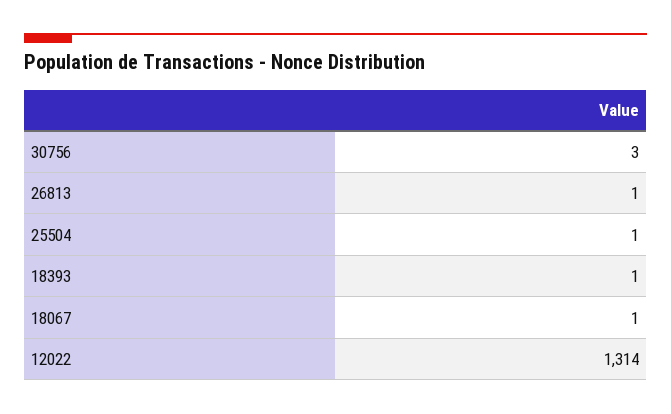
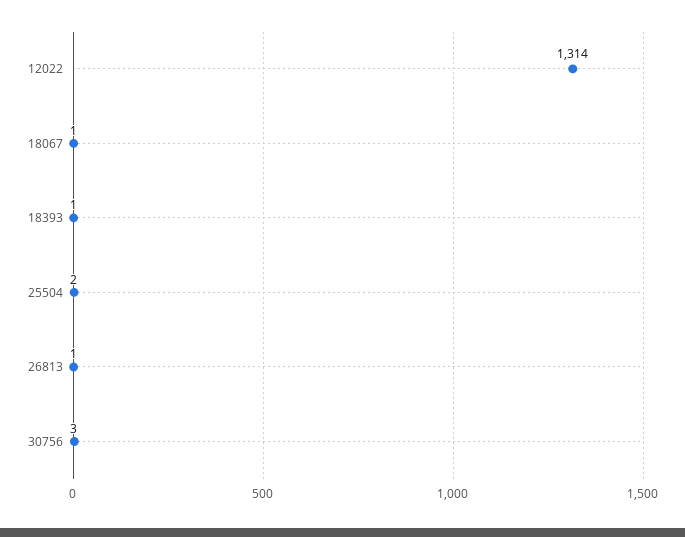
  {
    "30756": 3,
    "26813": 1,
-   "25504": 1,
+   "25504": 2,
    "18393": 1,
    "18067": 1,
    "12022": 1314
  }

